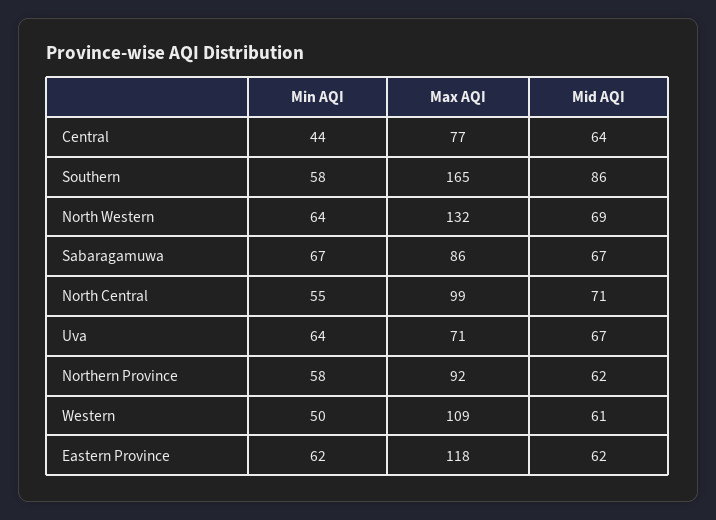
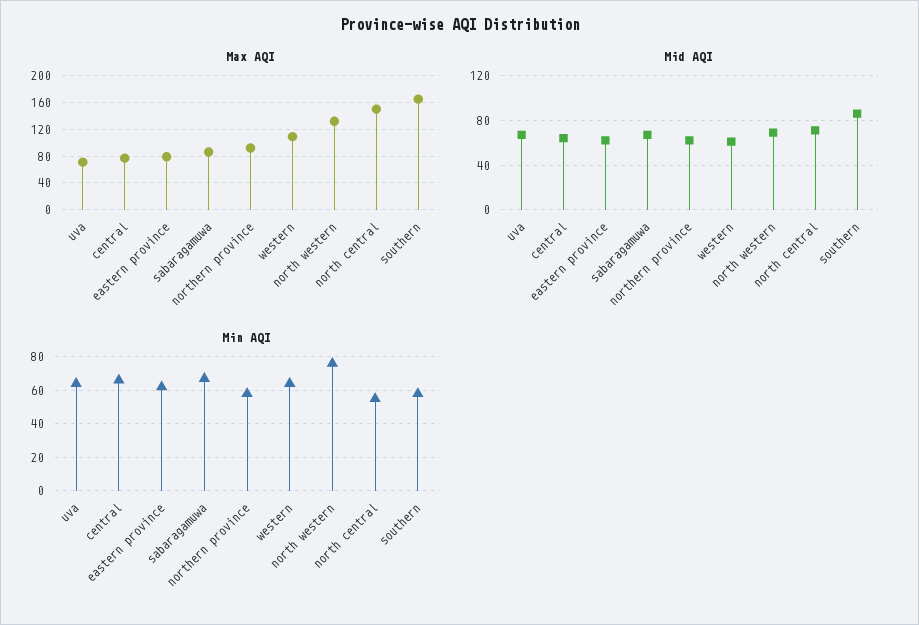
  {
    "Min AQI": {
-     "Central": 44,
+     "Central": 65,
      "Southern": 58,
-     "North Western": 64,
+     "North Western": 75,
      "Sabaragamuwa": 67,
      "North Central": 55,
      "Uva": 64,
      "Northern Province": 58,
-     "Western": 50,
+     "Western": 65,
      "Eastern Province": 62
    },
    "Max AQI": {
      "Central": 77,
      "Southern": 165,
      "North Western": 132,
      "Sabaragamuwa": 86,
-     "North Central": 99,
+     "North Central": 150,
      "Uva": 71,
      "Northern Province": 92,
      "Western": 109,
-     "Eastern Province": 118
+     "Eastern Province": 80
    },
    "Mid AQI": {
      "Central": 64,
      "Southern": 86,
      "North Western": 69,
      "Sabaragamuwa": 67,
      "North Central": 71,
      "Uva": 67,
      "Northern Province": 62,
      "Western": 61,
      "Eastern Province": 62
    }
  }

